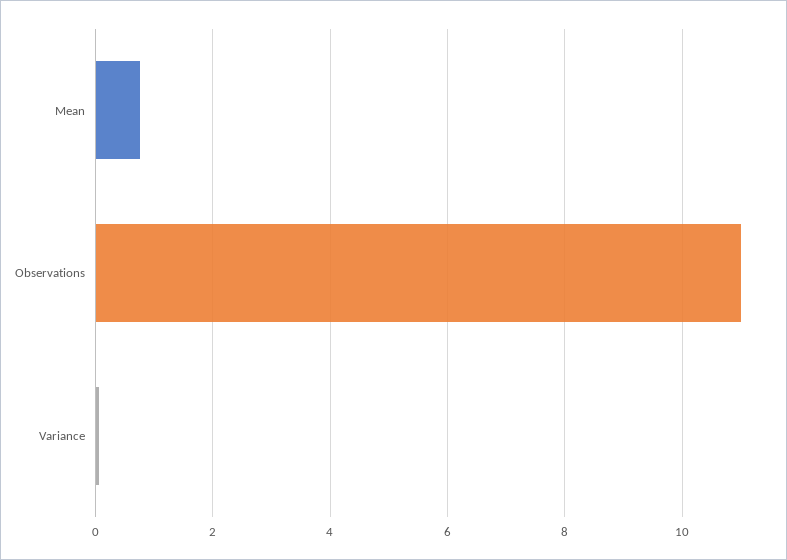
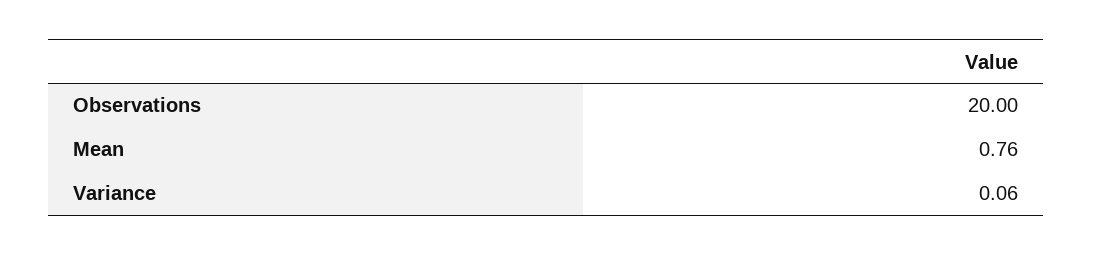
  {
    "Mean": 0.76,
-   "Observations": 11,
+   "Observations": 20,
    "Variance": 0.06
  }

